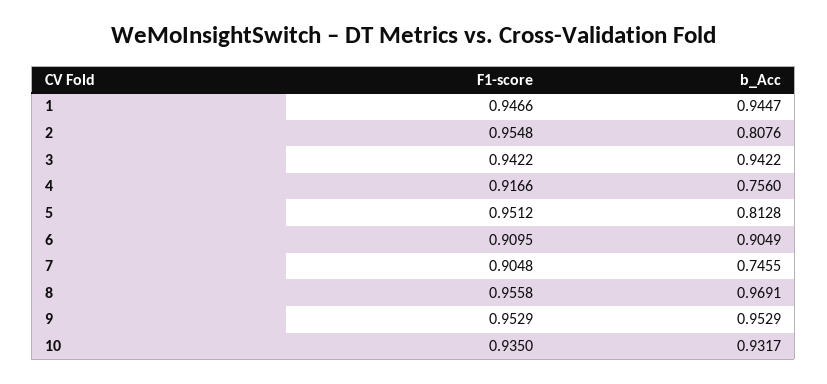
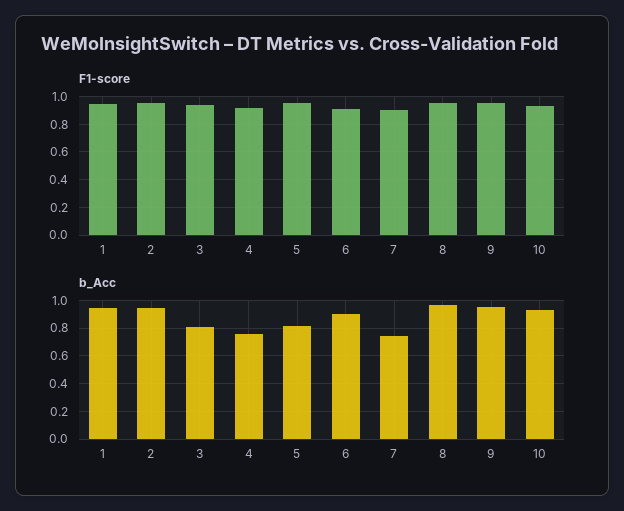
  {
    "F1-score": {
      "1": 0.9466,
      "2": 0.9548,
      "3": 0.9422,
      "4": 0.9166,
      "5": 0.9512,
      "6": 0.9095,
      "7": 0.9048,
      "8": 0.9558,
      "9": 0.9529,
      "10": 0.935
    },
    "b_Acc": {
      "1": 0.9447,
-     "2": 0.8076,
+     "2": 0.95,
-     "3": 0.9422,
+     "3": 0.8,
      "4": 0.756,
      "5": 0.8128,
      "6": 0.9049,
      "7": 0.7455,
      "8": 0.9691,
      "9": 0.9529,
      "10": 0.9317
    }
  }

